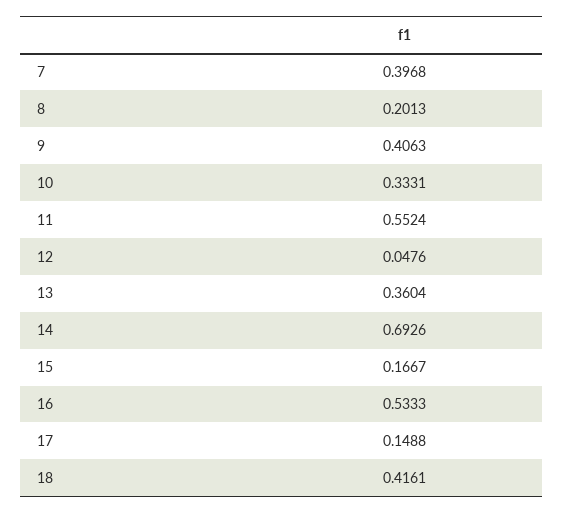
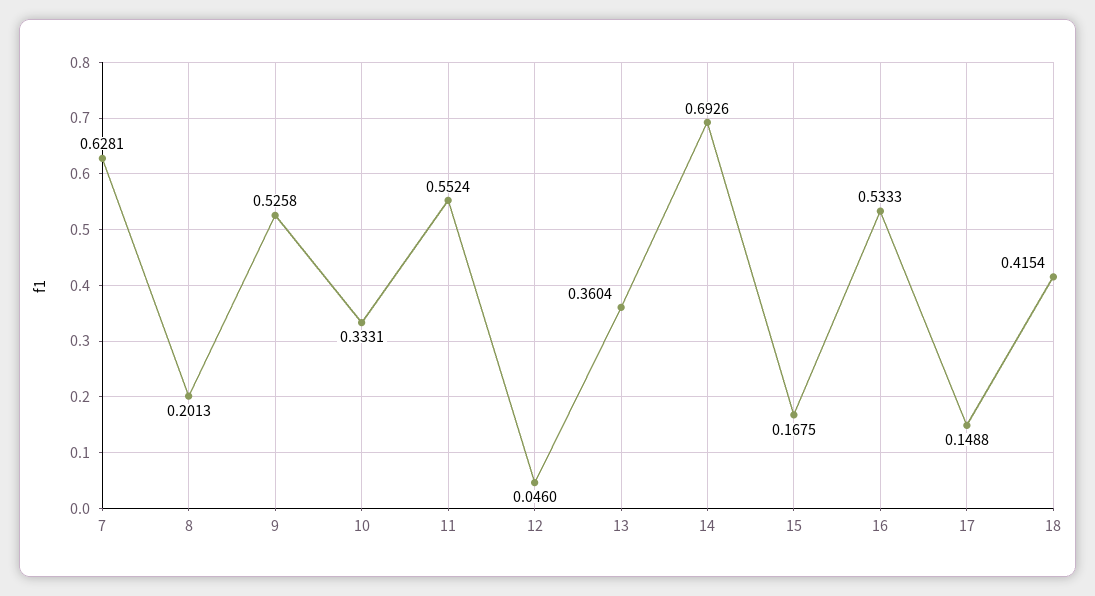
  {
-   "7": 0.3968,
+   "7": 0.6281,
    "8": 0.2013,
-   "9": 0.4063,
+   "9": 0.5258,
    "10": 0.3331,
    "11": 0.5524,
-   "12": 0.0476,
+   "12": 0.046,
    "13": 0.3604,
    "14": 0.6926,
-   "15": 0.1667,
+   "15": 0.1675,
    "16": 0.5333,
    "17": 0.1488,
-   "18": 0.4161
+   "18": 0.4154
  }

